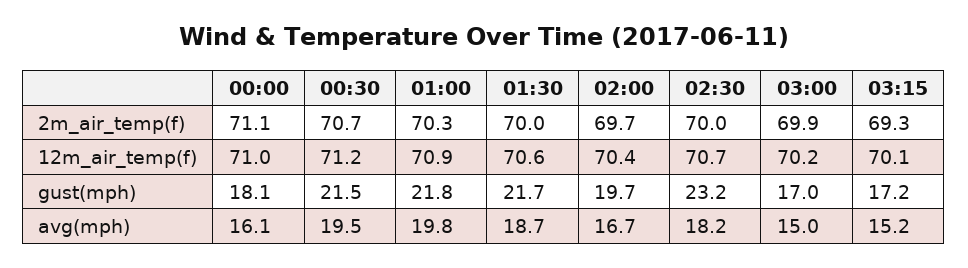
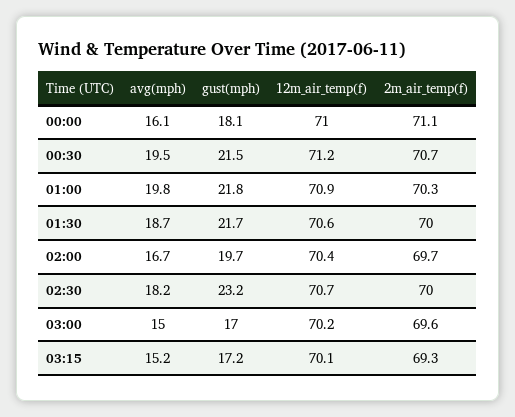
  {
    "00:00": {
      "2m_air_temp(f)": 71.1,
      "12m_air_temp(f)": 71,
      "gust(mph)": 18.1,
      "avg(mph)": 16.1
    },
    "00:30": {
      "2m_air_temp(f)": 70.7,
      "12m_air_temp(f)": 71.2,
      "gust(mph)": 21.5,
      "avg(mph)": 19.5
    },
    "01:00": {
      "2m_air_temp(f)": 70.3,
      "12m_air_temp(f)": 70.9,
      "gust(mph)": 21.8,
      "avg(mph)": 19.8
    },
    "01:30": {
      "2m_air_temp(f)": 70,
      "12m_air_temp(f)": 70.6,
      "gust(mph)": 21.7,
      "avg(mph)": 18.7
    },
    "02:00": {
      "2m_air_temp(f)": 69.7,
      "12m_air_temp(f)": 70.4,
      "gust(mph)": 19.7,
      "avg(mph)": 16.7
    },
    "02:30": {
      "2m_air_temp(f)": 70,
      "12m_air_temp(f)": 70.7,
      "gust(mph)": 23.2,
      "avg(mph)": 18.2
    },
    "03:00": {
-     "2m_air_temp(f)": 69.9,
+     "2m_air_temp(f)": 69.6,
      "12m_air_temp(f)": 70.2,
      "gust(mph)": 17,
      "avg(mph)": 15
    },
    "03:15": {
      "2m_air_temp(f)": 69.3,
      "12m_air_temp(f)": 70.1,
      "gust(mph)": 17.2,
      "avg(mph)": 15.2
    }
  }

